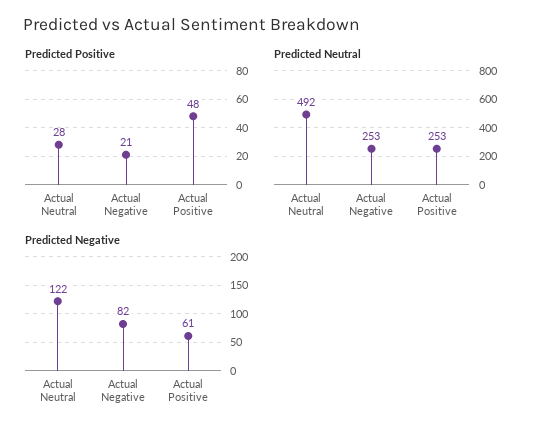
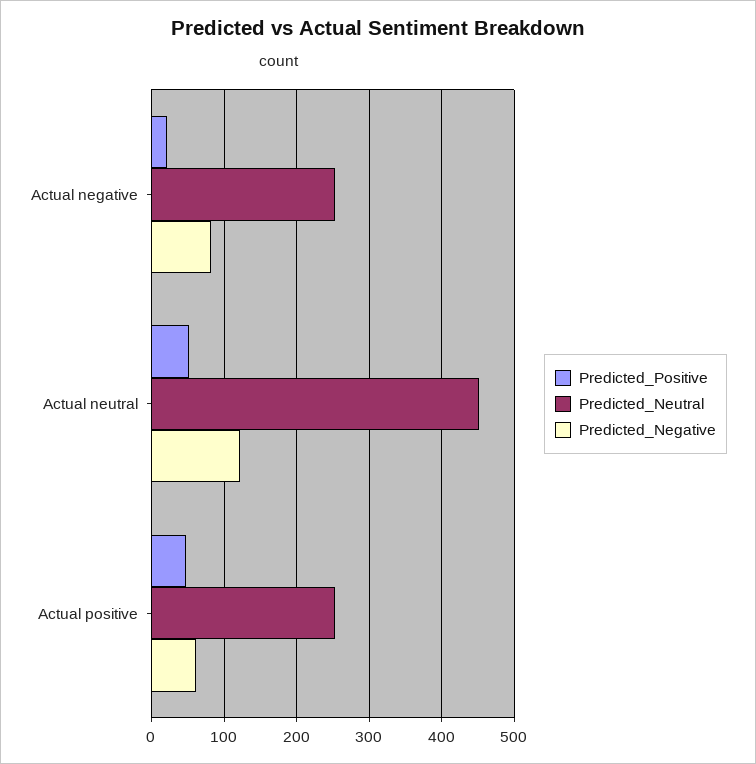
  {
    "Predicted Positive": {
-     "Actual Neutral": 28,
+     "Actual Neutral": 50,
      "Actual Negative": 21,
      "Actual Positive": 48
    },
    "Predicted Neutral": {
-     "Actual Neutral": 492,
+     "Actual Neutral": 450,
      "Actual Negative": 253,
      "Actual Positive": 253
    },
    "Predicted Negative": {
      "Actual Neutral": 122,
      "Actual Negative": 82,
      "Actual Positive": 61
    }
  }

